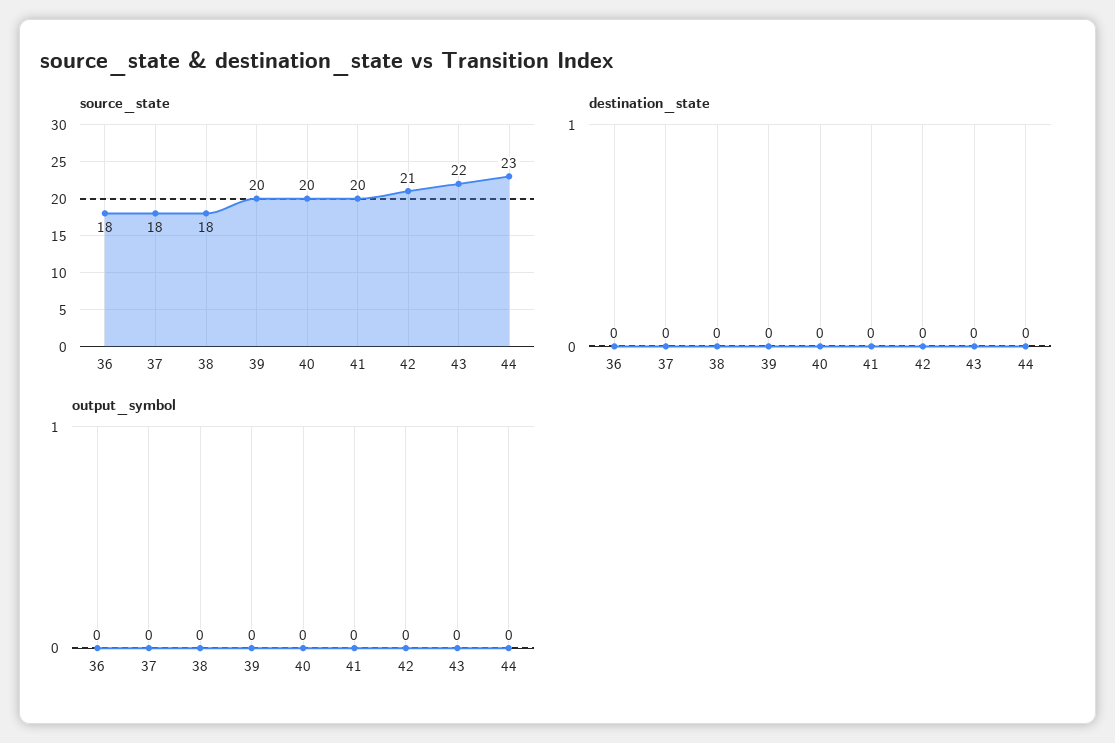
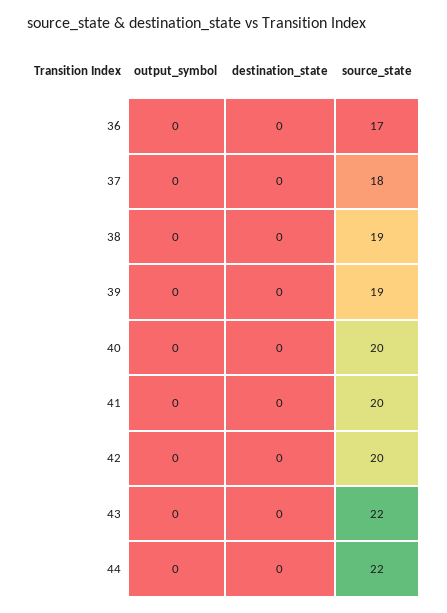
  {
    "source_state": {
-     "36": 18,
+     "36": 17,
      "37": 18,
-     "38": 18,
+     "38": 19,
-     "39": 20,
+     "39": 19,
      "40": 20,
      "41": 20,
-     "42": 21,
+     "42": 20,
      "43": 22,
-     "44": 23
+     "44": 22
    },
    "destination_state": {
      "36": 0,
      "37": 0,
      "38": 0,
      "39": 0,
      "40": 0,
      "41": 0,
      "42": 0,
      "43": 0,
      "44": 0
    },
    "output_symbol": {
      "36": 0,
      "37": 0,
      "38": 0,
      "39": 0,
      "40": 0,
      "41": 0,
      "42": 0,
      "43": 0,
      "44": 0
    }
  }

